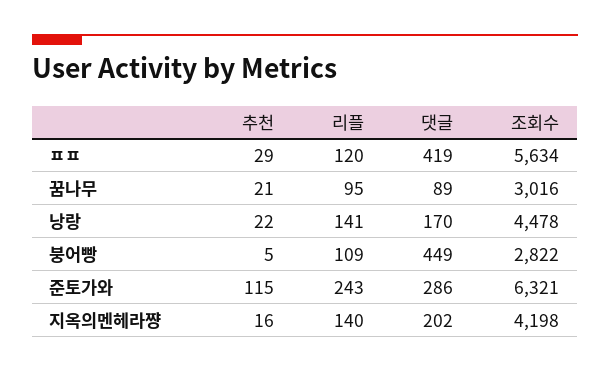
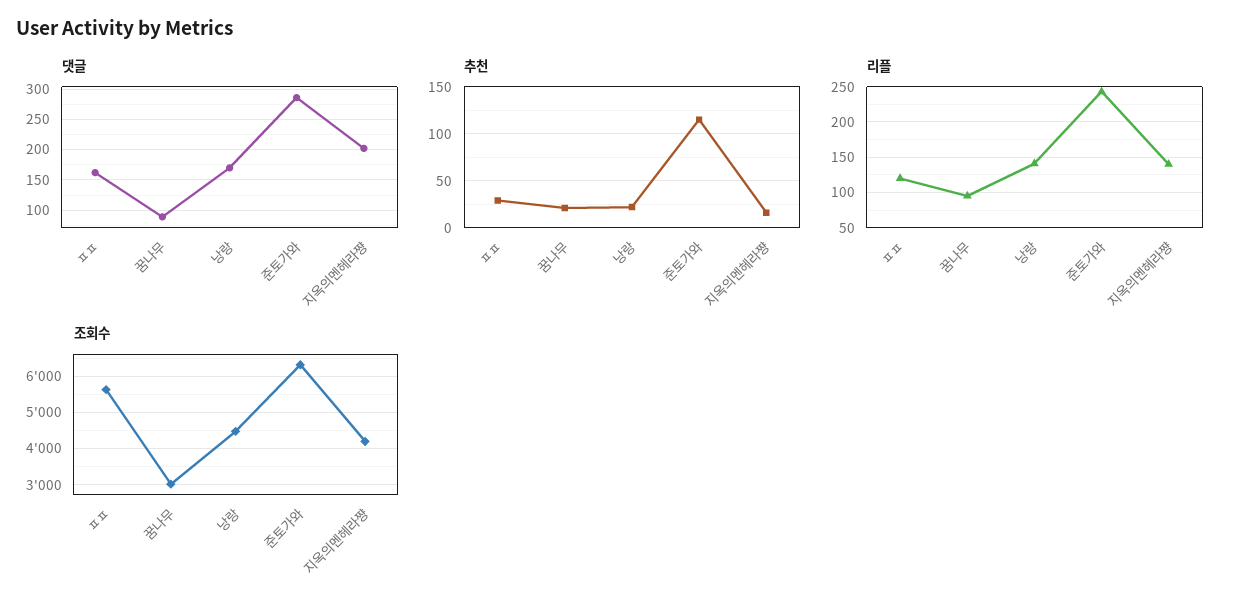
  {
    "추천": {
      "ㅍㅍ": 29,
      "꿈나무": 21,
      "낭랑": 22,
-     "붕어빵": 5,
      "준토가와": 115,
      "지옥의멘헤라쨩": 16
    },
    "리플": {
      "ㅍㅍ": 120,
      "꿈나무": 95,
      "낭랑": 141,
-     "붕어빵": 109,
      "준토가와": 243,
      "지옥의멘헤라쨩": 140
    },
    "댓글": {
-     "ㅍㅍ": 419,
+     "ㅍㅍ": 160,
      "꿈나무": 89,
      "낭랑": 170,
-     "붕어빵": 449,
      "준토가와": 286,
      "지옥의멘헤라쨩": 202
    },
    "조회수": {
      "ㅍㅍ": 5634,
      "꿈나무": 3016,
      "낭랑": 4478,
-     "붕어빵": 2822,
      "준토가와": 6321,
      "지옥의멘헤라쨩": 4198
    }
  }

